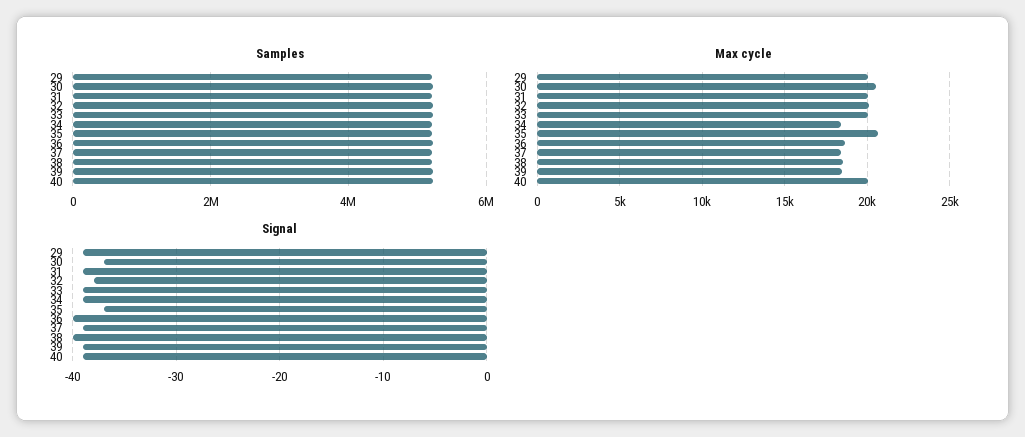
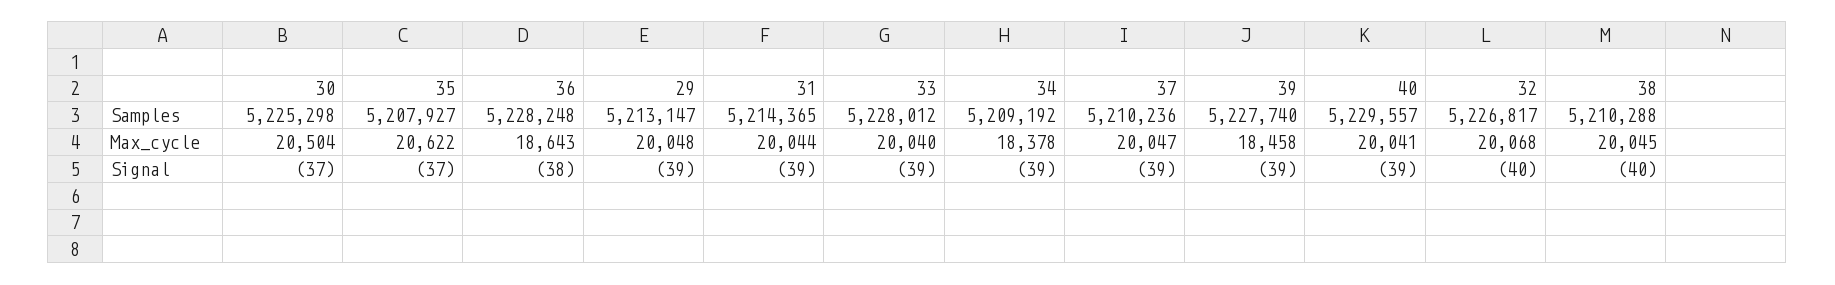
  {
    "Samples": {
      "29": 5213147,
      "30": 5225298,
      "31": 5214365,
      "32": 5226817,
      "33": 5228012,
      "34": 5209192,
      "35": 5207927,
      "36": 5228248,
      "37": 5210236,
      "38": 5210288,
      "39": 5227740,
      "40": 5229557
    },
    "Max cycle": {
      "29": 20048,
      "30": 20504,
      "31": 20044,
      "32": 20068,
      "33": 20040,
      "34": 18378,
      "35": 20622,
      "36": 18643,
-     "37": 18500,
+     "37": 20047,
-     "38": 18500,
+     "38": 20045,
      "39": 18458,
      "40": 20041
    },
    "Signal": {
      "29": -39,
      "30": -37,
      "31": -39,
-     "32": -38,
+     "32": -40,
      "33": -39,
      "34": -39,
      "35": -37,
-     "36": -40,
+     "36": -38,
      "37": -39,
      "38": -40,
      "39": -39,
      "40": -39
    }
  }

